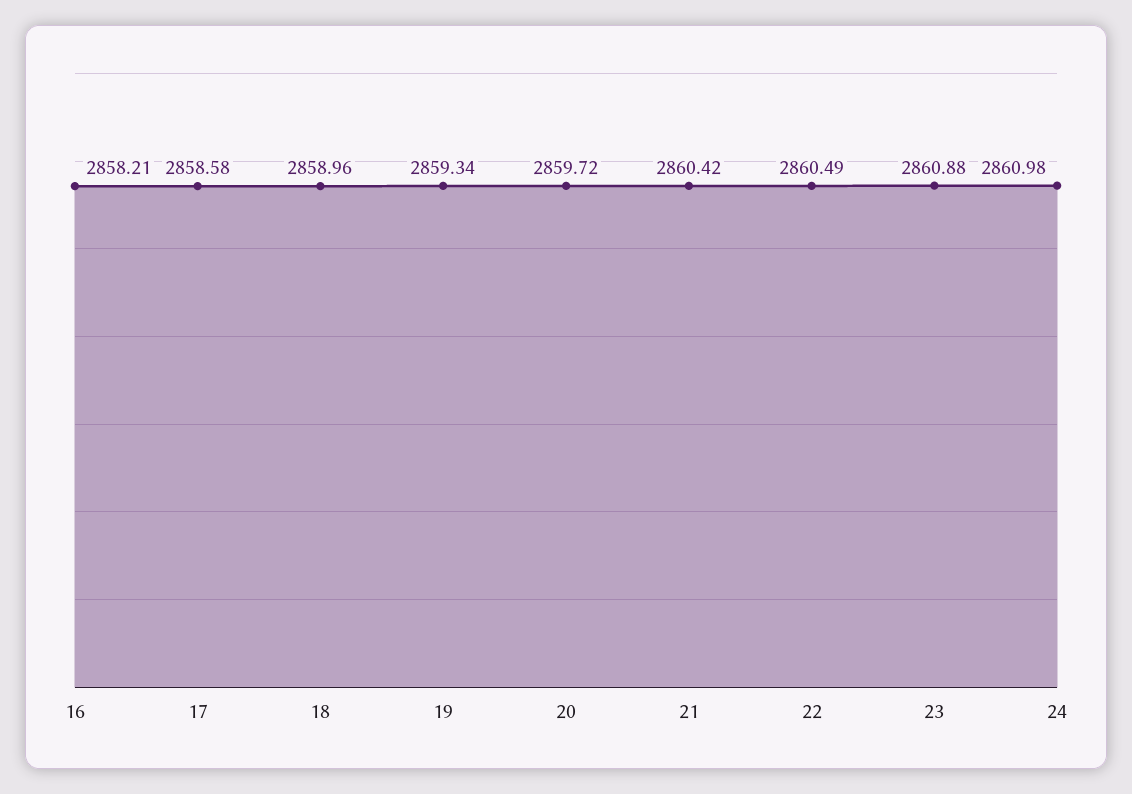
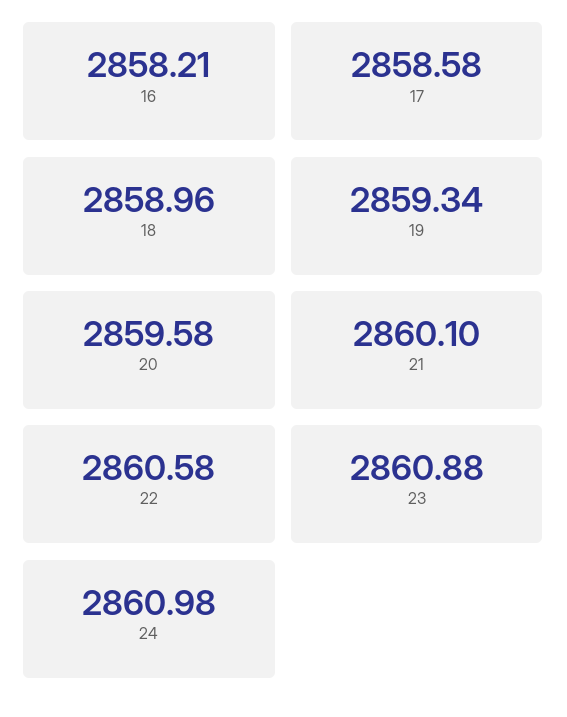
  {
    "16": 2858.21,
    "17": 2858.58,
    "18": 2858.96,
    "19": 2859.34,
-   "20": 2859.72,
+   "20": 2859.58,
-   "21": 2860.42,
+   "21": 2860.1,
-   "22": 2860.49,
+   "22": 2860.58,
    "23": 2860.88,
    "24": 2860.98
  }

